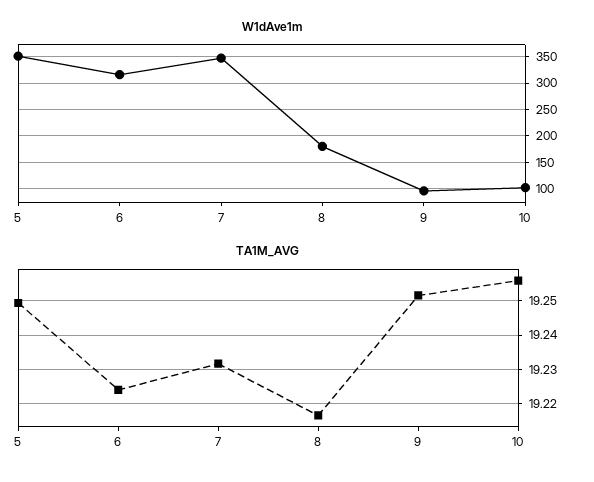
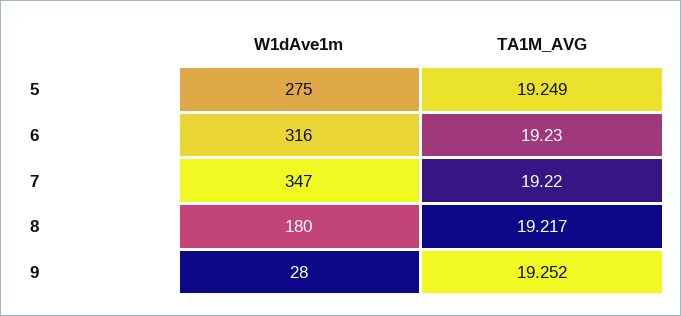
  {
    "W1dAve1m": {
-     "5": 350,
+     "5": 275,
      "6": 316,
      "7": 347,
      "8": 180,
-     "9": 100,
+     "9": 28
-     "10": 100
    },
    "TA1M_AVG": {
      "5": 19.249,
-     "6": 19.224,
+     "6": 19.23,
-     "7": 19.232,
+     "7": 19.22,
      "8": 19.217,
-     "9": 19.252,
+     "9": 19.252
-     "10": 19.256
    }
  }

